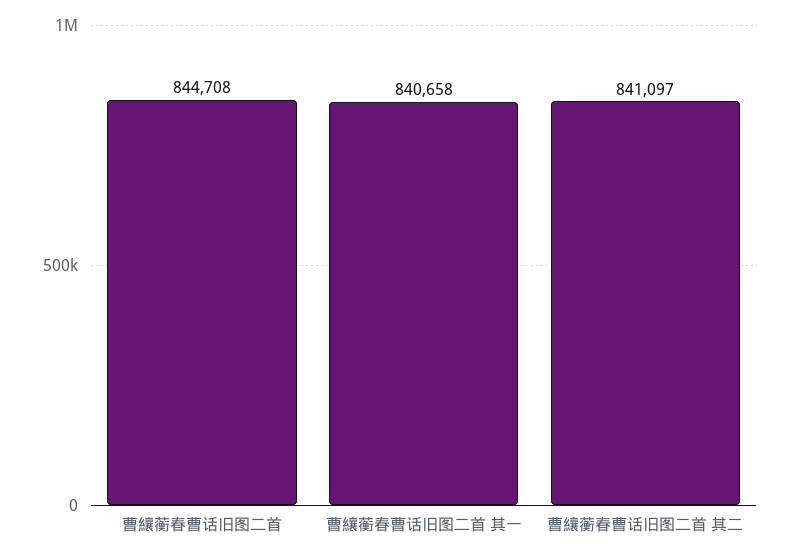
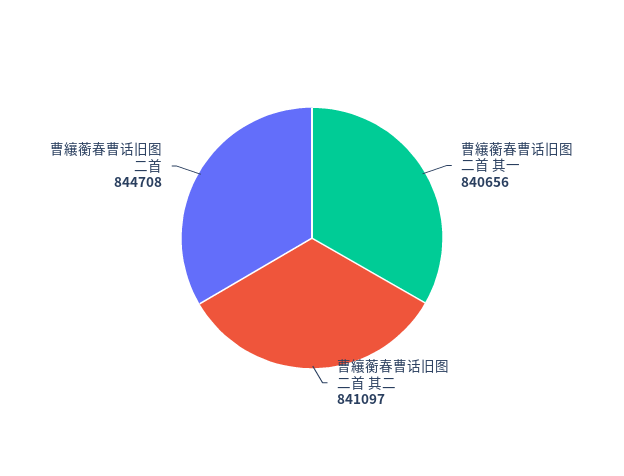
  {
    "曹纕蘅春曹话旧图二首": 844708,
-   "曹纕蘅春曹话旧图二首 其一": 840658,
+   "曹纕蘅春曹话旧图二首 其一": 840656,
    "曹纕蘅春曹话旧图二首 其二": 841097
  }

